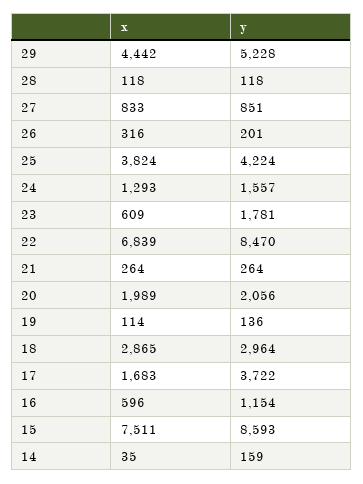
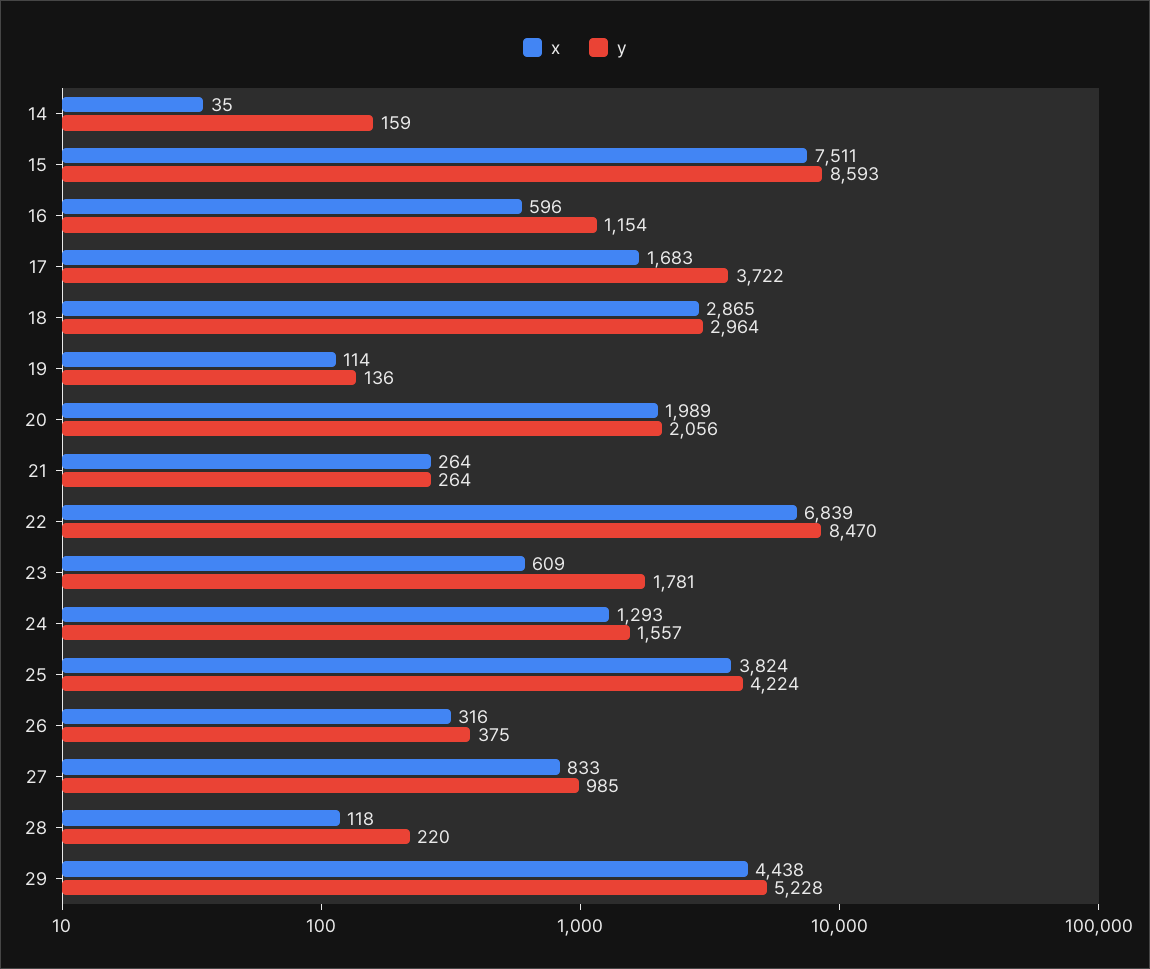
  {
    "x": {
-     "29": 4442,
+     "29": 4438,
      "28": 118,
      "27": 833,
      "26": 316,
      "25": 3824,
      "24": 1293,
      "23": 609,
      "22": 6839,
      "21": 264,
      "20": 1989,
      "19": 114,
      "18": 2865,
      "17": 1683,
      "16": 596,
      "15": 7511,
      "14": 35
    },
    "y": {
      "29": 5228,
-     "28": 118,
+     "28": 220,
-     "27": 851,
+     "27": 985,
-     "26": 201,
+     "26": 375,
      "25": 4224,
      "24": 1557,
      "23": 1781,
      "22": 8470,
      "21": 264,
      "20": 2056,
      "19": 136,
      "18": 2964,
      "17": 3722,
      "16": 1154,
      "15": 8593,
      "14": 159
    }
  }

